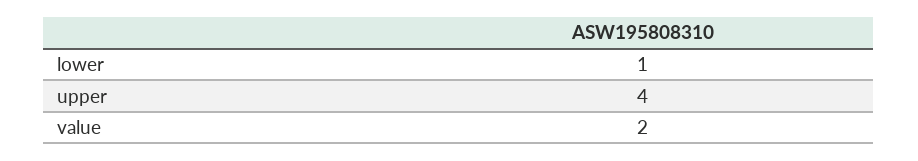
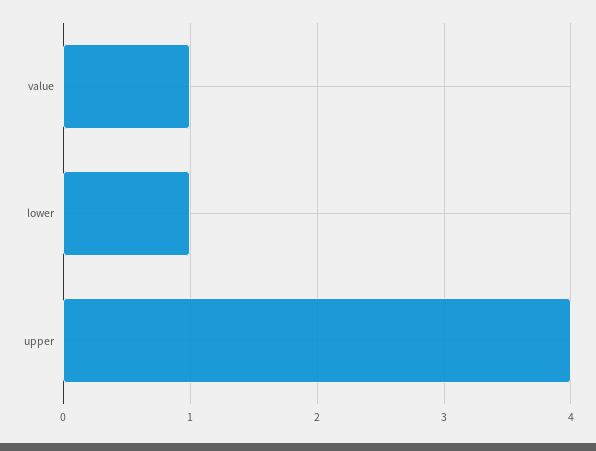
  {
    "lower": 1,
    "upper": 4,
-   "value": 2
+   "value": 1
  }

